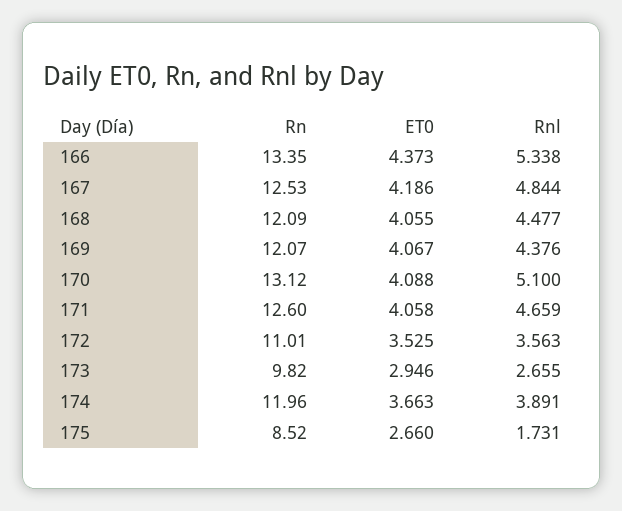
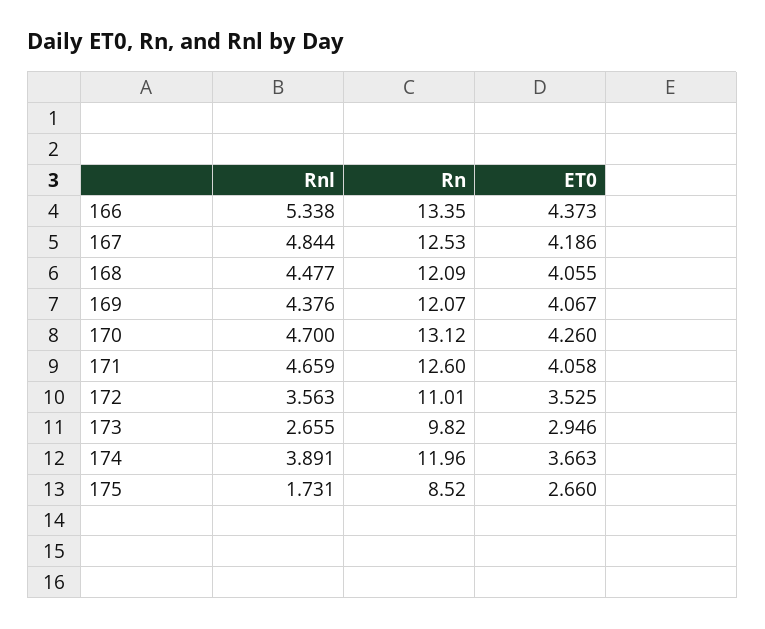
  {
    "Rn": {
      "166": 13.35,
      "167": 12.53,
      "168": 12.09,
      "169": 12.07,
      "170": 13.12,
      "171": 12.6,
      "172": 11.01,
      "173": 9.82,
      "174": 11.96,
      "175": 8.52
    },
    "ET0": {
      "166": 4.373,
      "167": 4.186,
      "168": 4.055,
      "169": 4.067,
-     "170": 4.088,
+     "170": 4.26,
      "171": 4.058,
      "172": 3.525,
      "173": 2.946,
      "174": 3.663,
      "175": 2.66
    },
    "Rnl": {
      "166": 5.338,
      "167": 4.844,
      "168": 4.477,
      "169": 4.376,
-     "170": 5.1,
+     "170": 4.7,
      "171": 4.659,
      "172": 3.563,
      "173": 2.655,
      "174": 3.891,
      "175": 1.731
    }
  }

